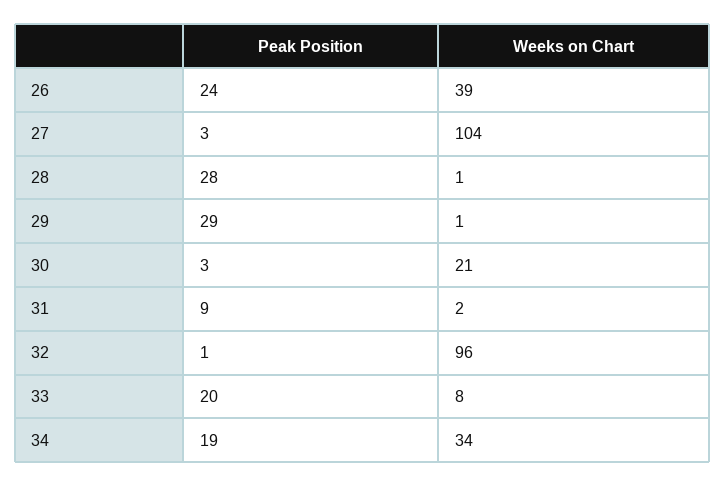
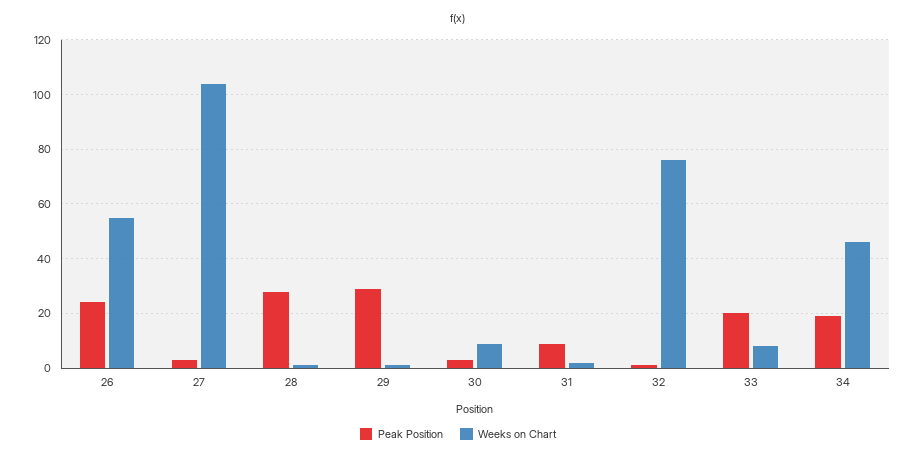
  {
    "Peak Position": {
      "26": 24,
      "27": 3,
      "28": 28,
      "29": 29,
      "30": 3,
      "31": 9,
      "32": 1,
      "33": 20,
      "34": 19
    },
    "Weeks on Chart": {
-     "26": 39,
+     "26": 55,
      "27": 104,
      "28": 1,
      "29": 1,
-     "30": 21,
+     "30": 10,
      "31": 2,
-     "32": 96,
+     "32": 75,
      "33": 8,
-     "34": 34
+     "34": 45
    }
  }

